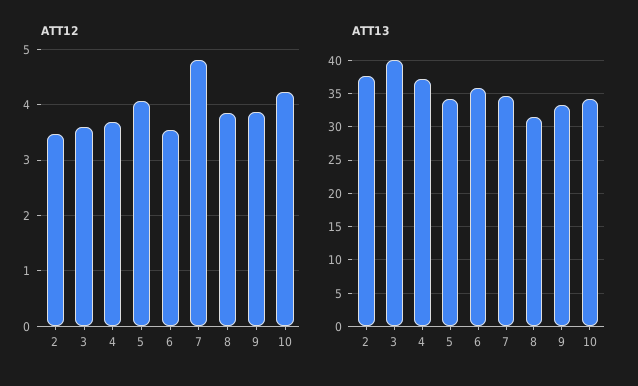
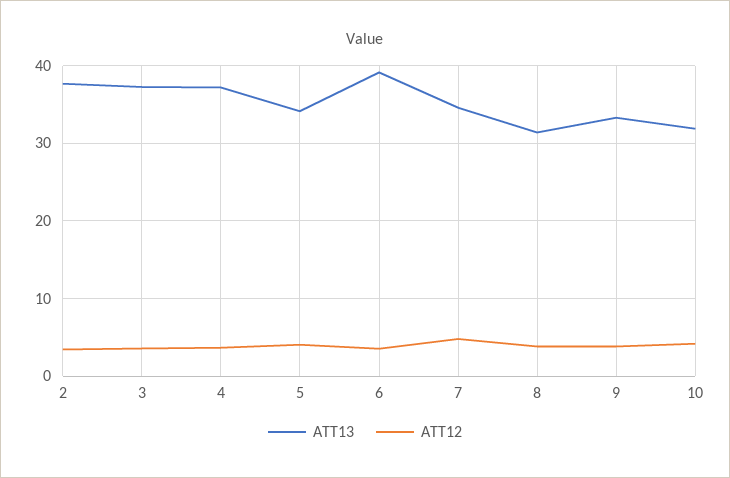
  {
    "ATT12": {
      "2": 3.4,
      "3": 3.6,
      "4": 3.6,
      "5": 4,
      "6": 3.6,
      "7": 4.8,
      "8": 3.8,
      "9": 3.8,
      "10": 4.2
    },
    "ATT13": {
      "2": 38,
-     "3": 40,
+     "3": 37,
      "4": 37,
      "5": 34,
-     "6": 36,
+     "6": 39,
      "7": 35,
      "8": 31,
      "9": 33,
-     "10": 34
+     "10": 32
    }
  }

